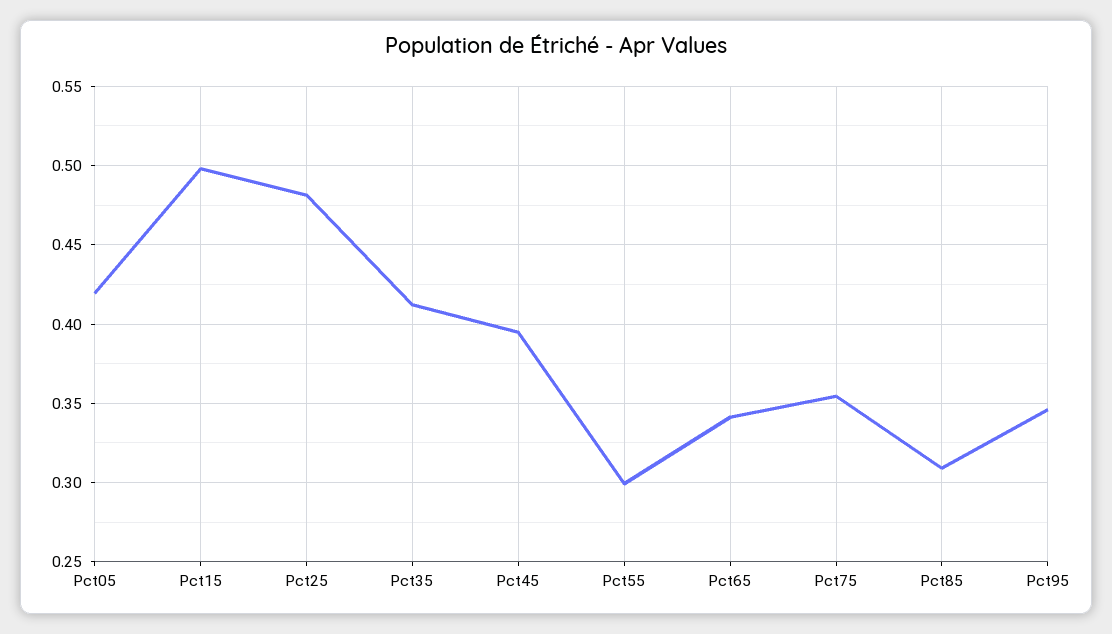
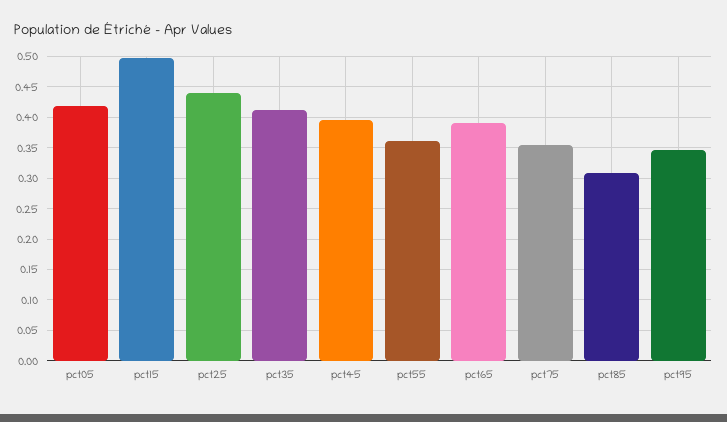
  {
    "Pct05": 0.42,
    "Pct15": 0.5,
-   "Pct25": 0.48,
+   "Pct25": 0.44,
    "Pct35": 0.41,
    "Pct45": 0.395,
-   "Pct55": 0.3,
+   "Pct55": 0.36,
-   "Pct65": 0.34,
+   "Pct65": 0.39,
    "Pct75": 0.355,
    "Pct85": 0.31,
    "Pct95": 0.345
  }

